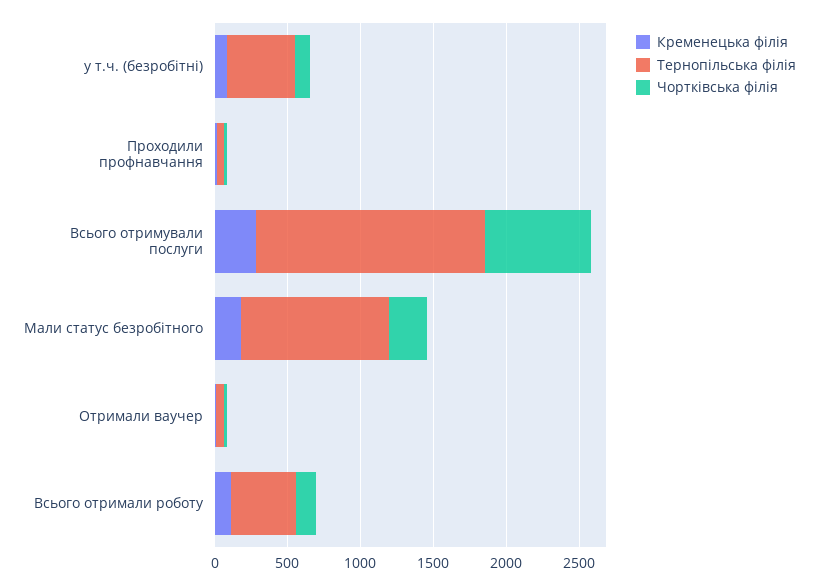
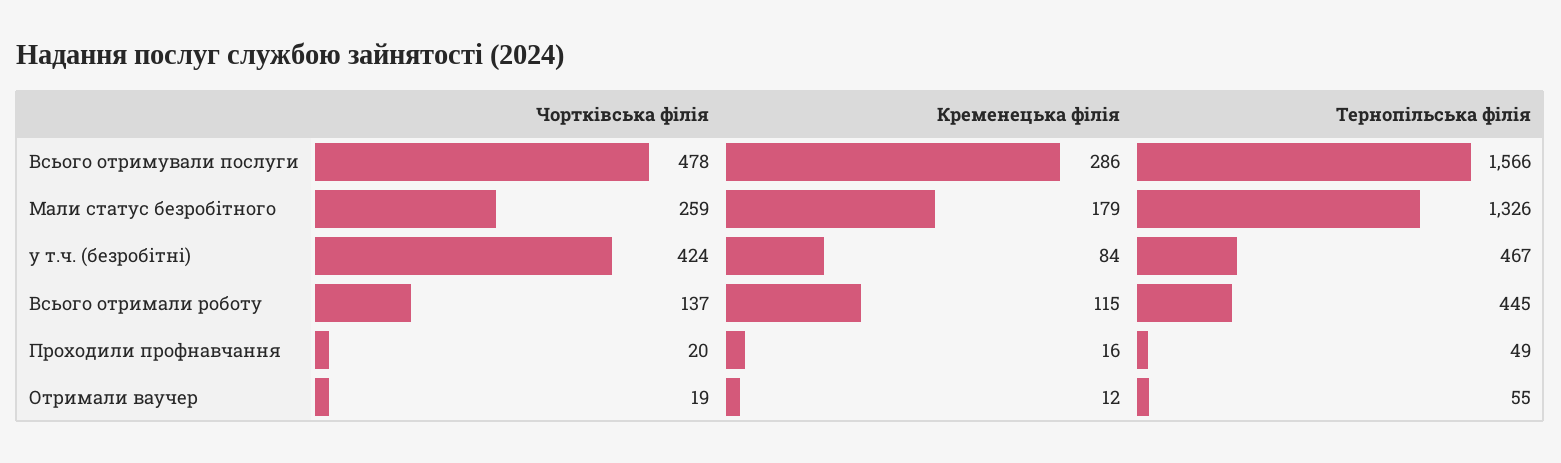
  {
    "Кременецька філія": {
      "у т.ч. (безробітні)": 84,
      "Проходили профнавчання": 16,
      "Всього отримували послуги": 286,
      "Мали статус безробітного": 179,
      "Отримали ваучер": 12,
      "Всього отримали роботу": 115
    },
    "Тернопільська філія": {
      "у т.ч. (безробітні)": 467,
      "Проходили профнавчання": 49,
      "Всього отримували послуги": 1566,
-     "Мали статус безробітного": 1000,
+     "Мали статус безробітного": 1326,
      "Отримали ваучер": 55,
      "Всього отримали роботу": 445
    },
    "Чортківська філія": {
-     "у т.ч. (безробітні)": 100,
+     "у т.ч. (безробітні)": 424,
      "Проходили профнавчання": 20,
-     "Всього отримували послуги": 700,
+     "Всього отримували послуги": 478,
      "Мали статус безробітного": 259,
      "Отримали ваучер": 19,
      "Всього отримали роботу": 137
    }
  }

